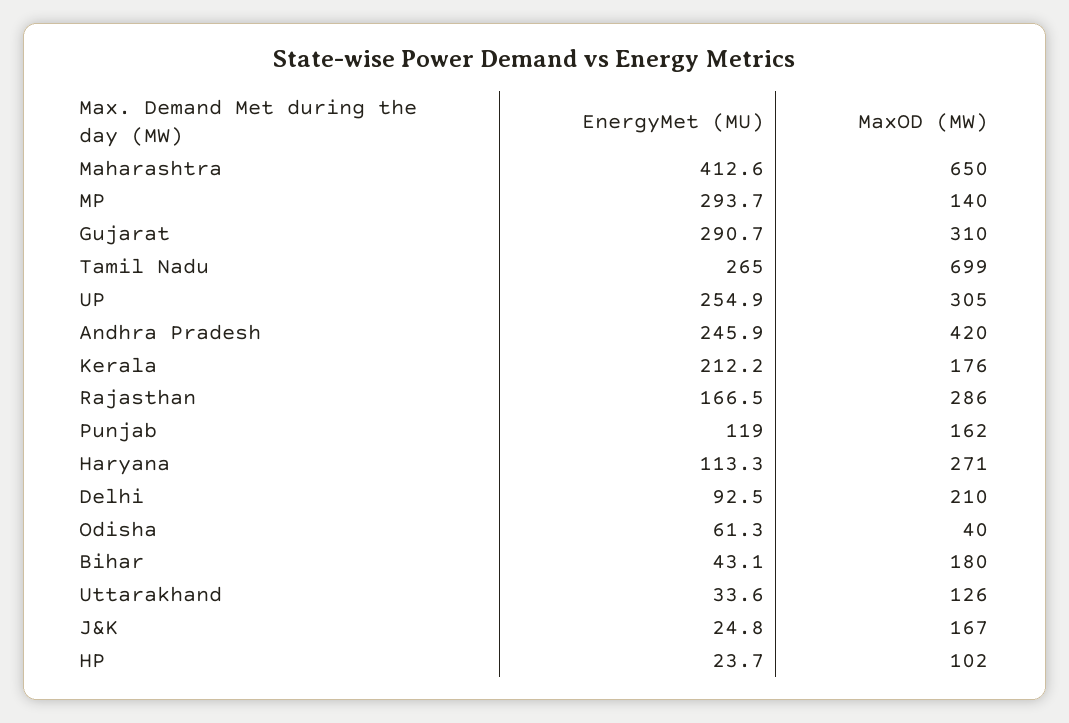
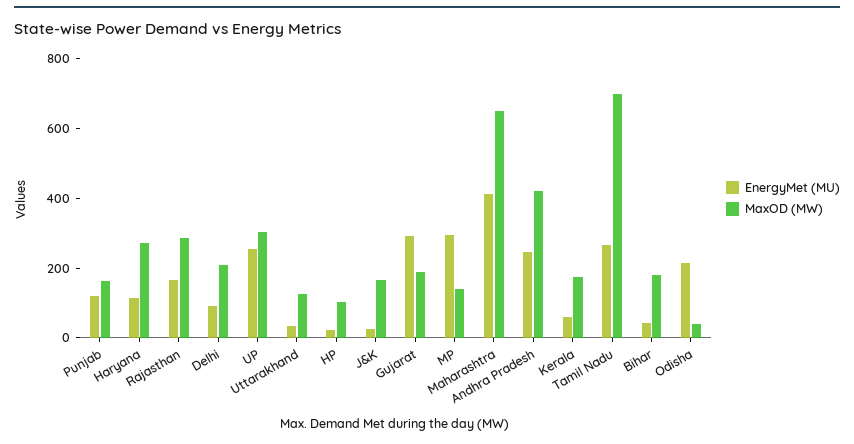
  {
    "EnergyMet (MU)": {
      "Maharashtra": 412.6,
      "MP": 293.7,
      "Gujarat": 290.7,
      "Tamil Nadu": 265,
      "UP": 254.9,
      "Andhra Pradesh": 245.9,
-     "Kerala": 212.2,
+     "Kerala": 50,
      "Rajasthan": 166.5,
      "Punjab": 119,
      "Haryana": 113.3,
      "Delhi": 92.5,
-     "Odisha": 61.3,
+     "Odisha": 200,
      "Bihar": 43.1,
      "Uttarakhand": 33.6,
      "J&K": 24.8,
      "HP": 23.7
    },
    "MaxOD (MW)": {
      "Maharashtra": 650,
      "MP": 140,
-     "Gujarat": 310,
+     "Gujarat": 200,
      "Tamil Nadu": 699,
      "UP": 305,
      "Andhra Pradesh": 420,
      "Kerala": 176,
      "Rajasthan": 286,
      "Punjab": 162,
      "Haryana": 271,
      "Delhi": 210,
      "Odisha": 40,
      "Bihar": 180,
      "Uttarakhand": 126,
      "J&K": 167,
      "HP": 102
    }
  }

